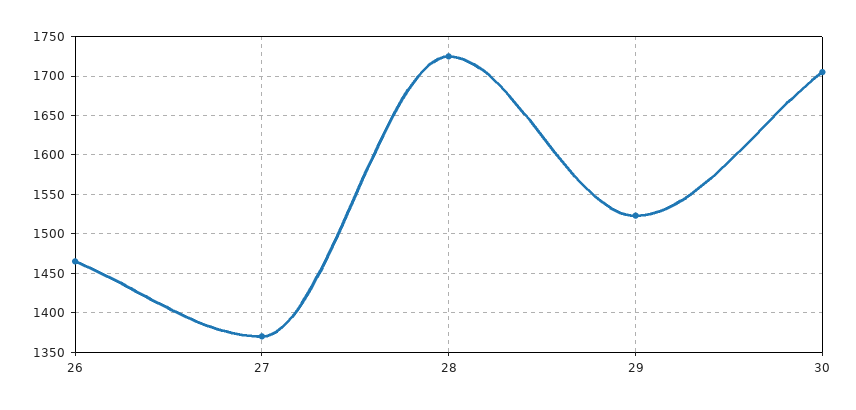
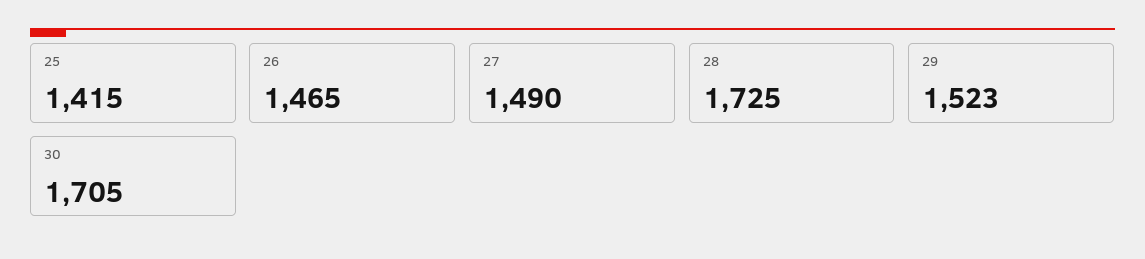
  {
    "26": 1465,
-   "27": 1370,
+   "27": 1490,
    "28": 1725,
    "29": 1523,
-   "30": 1705
+   "30": 1705,
+   "25": 1415
  }

